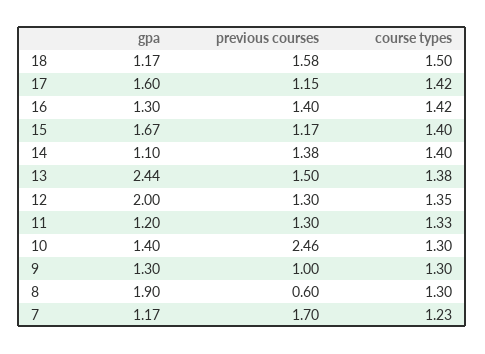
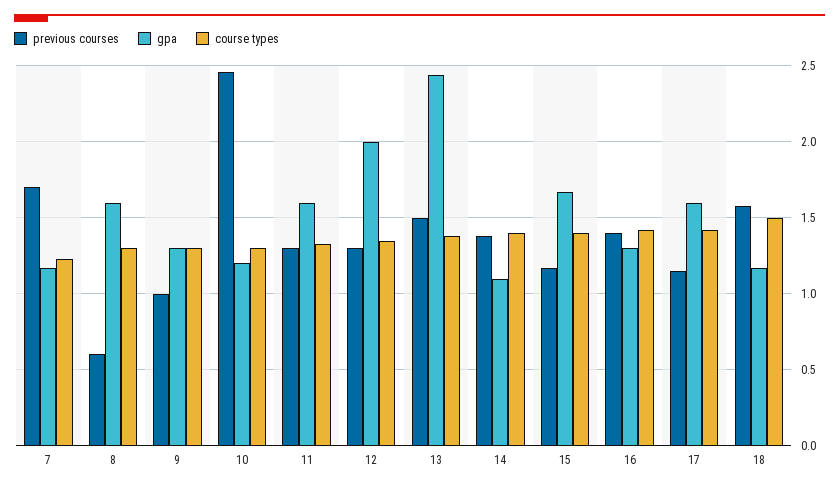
  {
    "gpa": {
      "18": 1.17,
      "17": 1.6,
      "16": 1.3,
      "15": 1.67,
      "14": 1.1,
      "13": 2.44,
      "12": 2,
-     "11": 1.2,
+     "11": 1.6,
-     "10": 1.4,
+     "10": 1.2,
      "9": 1.3,
-     "8": 1.9,
+     "8": 1.6,
      "7": 1.17
    },
    "previous courses": {
      "18": 1.58,
      "17": 1.15,
      "16": 1.4,
      "15": 1.17,
      "14": 1.38,
      "13": 1.5,
      "12": 1.3,
      "11": 1.3,
      "10": 2.46,
      "9": 1,
      "8": 0.6,
      "7": 1.7
    },
    "course types": {
      "18": 1.5,
      "17": 1.42,
      "16": 1.42,
      "15": 1.4,
      "14": 1.4,
      "13": 1.38,
      "12": 1.35,
      "11": 1.33,
      "10": 1.3,
      "9": 1.3,
      "8": 1.3,
      "7": 1.23
    }
  }

